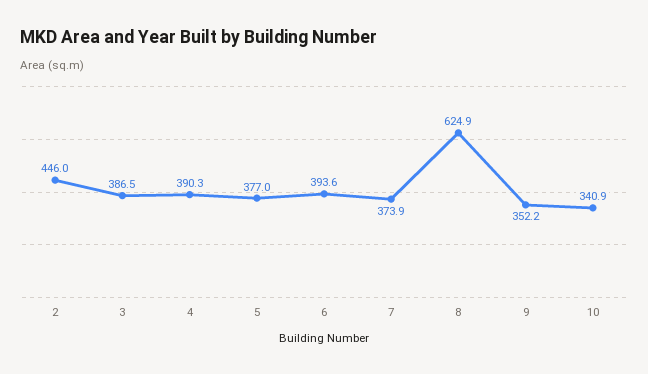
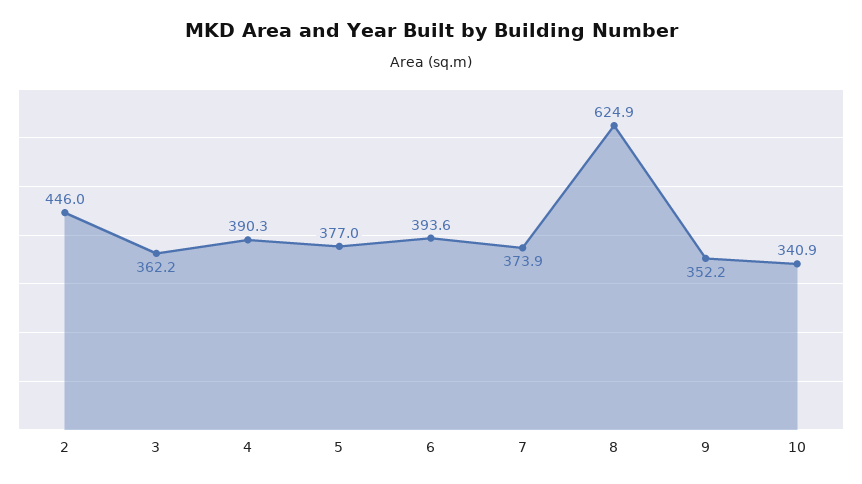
  {
    "2": 446,
-   "3": 386.5,
+   "3": 362.2,
    "4": 390.3,
    "5": 377,
    "6": 393.6,
    "7": 373.9,
    "8": 624.9,
    "9": 352.2,
    "10": 340.9
  }

